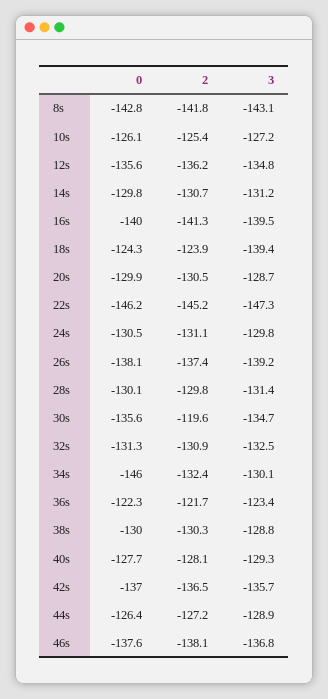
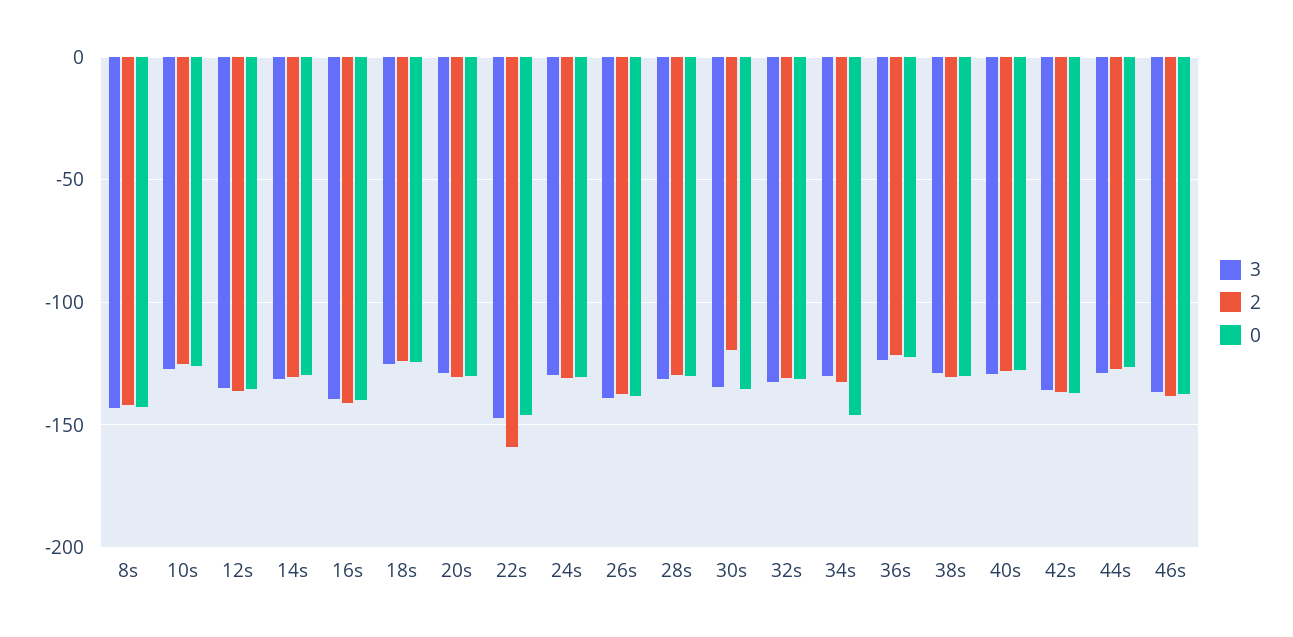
  {
    "0": {
      "8s": -142.8,
      "10s": -126.1,
      "12s": -135.6,
      "14s": -129.8,
      "16s": -140,
      "18s": -124.3,
      "20s": -129.9,
      "22s": -146.2,
      "24s": -130.5,
      "26s": -138.1,
      "28s": -130.1,
      "30s": -135.6,
      "32s": -131.3,
      "34s": -146,
      "36s": -122.3,
      "38s": -130,
      "40s": -127.7,
      "42s": -137,
      "44s": -126.4,
      "46s": -137.6
    },
    "2": {
      "8s": -141.8,
      "10s": -125.4,
      "12s": -136.2,
      "14s": -130.7,
      "16s": -141.3,
      "18s": -123.9,
      "20s": -130.5,
-     "22s": -145.2,
+     "22s": -160,
      "24s": -131.1,
      "26s": -137.4,
      "28s": -129.8,
      "30s": -119.6,
      "32s": -130.9,
      "34s": -132.4,
      "36s": -121.7,
      "38s": -130.3,
      "40s": -128.1,
      "42s": -136.5,
      "44s": -127.2,
      "46s": -138.1
    },
    "3": {
      "8s": -143.1,
      "10s": -127.2,
      "12s": -134.8,
      "14s": -131.2,
      "16s": -139.5,
-     "18s": -139.4,
+     "18s": -125,
      "20s": -128.7,
      "22s": -147.3,
      "24s": -129.8,
      "26s": -139.2,
      "28s": -131.4,
      "30s": -134.7,
      "32s": -132.5,
      "34s": -130.1,
      "36s": -123.4,
      "38s": -128.8,
      "40s": -129.3,
      "42s": -135.7,
      "44s": -128.9,
      "46s": -136.8
    }
  }

